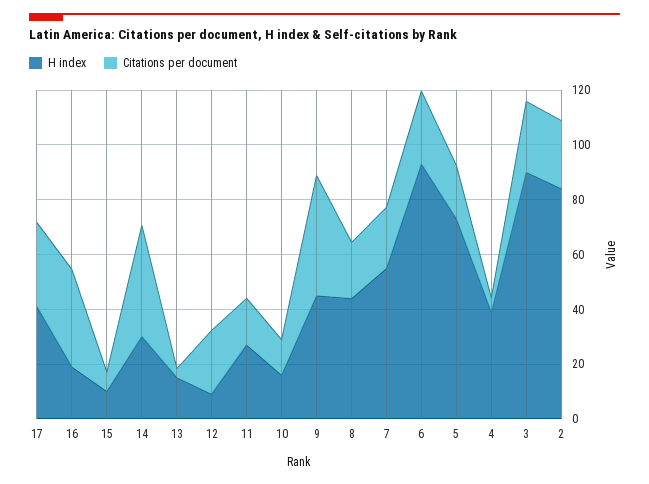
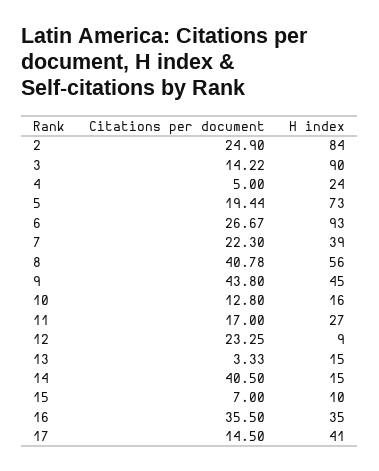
  {
    "H index": {
      "17": 41,
-     "16": 20,
+     "16": 35,
      "15": 10,
-     "14": 30,
+     "14": 15,
      "13": 15,
      "12": 9,
      "11": 27,
      "10": 16,
      "9": 45,
-     "8": 45,
+     "8": 56,
-     "7": 55,
+     "7": 39,
      "6": 93,
      "5": 73,
-     "4": 40,
+     "4": 24,
      "3": 90,
      "2": 84
    },
    "Citations per document": {
-     "17": 30,
+     "17": 14.5,
      "16": 35.5,
      "15": 7,
      "14": 40.5,
      "13": 3.33,
      "12": 23.25,
      "11": 17,
      "10": 12.8,
      "9": 43.8,
-     "8": 20,
+     "8": 40.78,
      "7": 22.3,
      "6": 26.67,
      "5": 19.44,
      "4": 5,
-     "3": 25,
+     "3": 14.22,
      "2": 24.9
    }
  }

